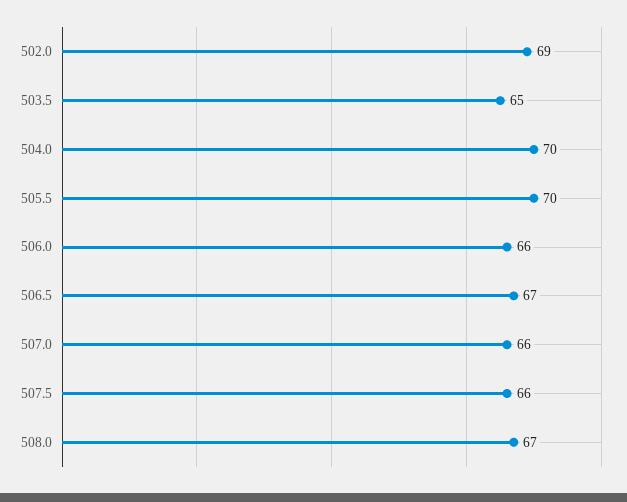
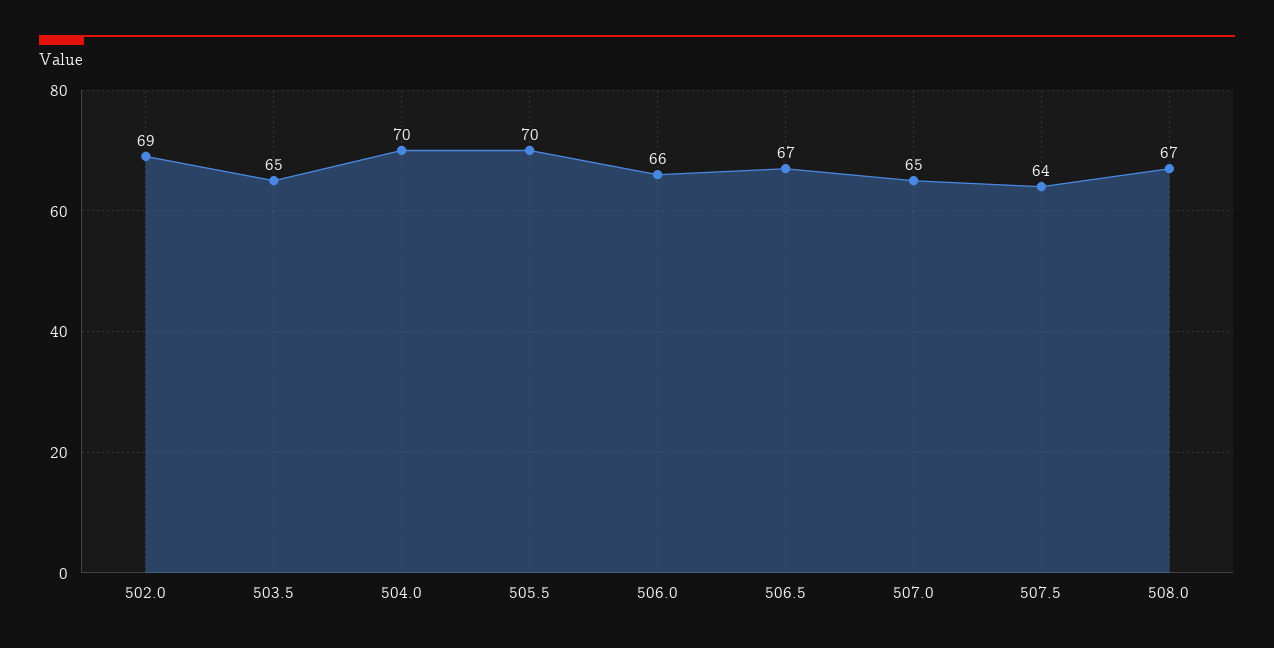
  {
    "502.0": 69,
    "503.5": 65,
    "504.0": 70,
    "505.5": 70,
    "506.0": 66,
    "506.5": 67,
-   "507.0": 66,
+   "507.0": 65,
-   "507.5": 66,
+   "507.5": 64,
    "508.0": 67
  }

